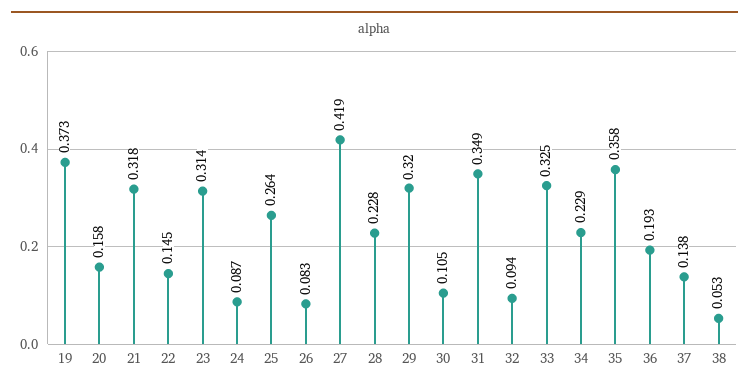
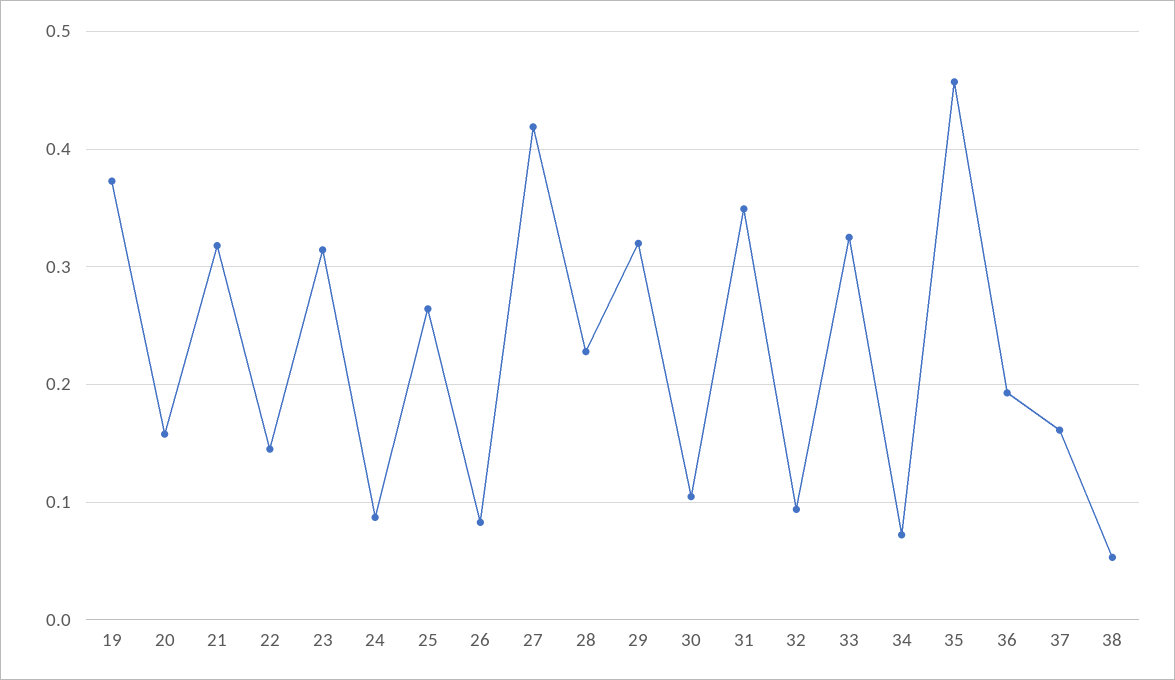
  {
    "19": 0.373,
    "20": 0.158,
    "21": 0.318,
    "22": 0.145,
    "23": 0.314,
    "24": 0.087,
    "25": 0.264,
    "26": 0.083,
    "27": 0.419,
    "28": 0.228,
    "29": 0.32,
    "30": 0.105,
    "31": 0.349,
    "32": 0.094,
    "33": 0.325,
-   "34": 0.229,
+   "34": 0.07,
-   "35": 0.358,
+   "35": 0.46,
    "36": 0.193,
-   "37": 0.138,
+   "37": 0.16,
    "38": 0.053
  }

